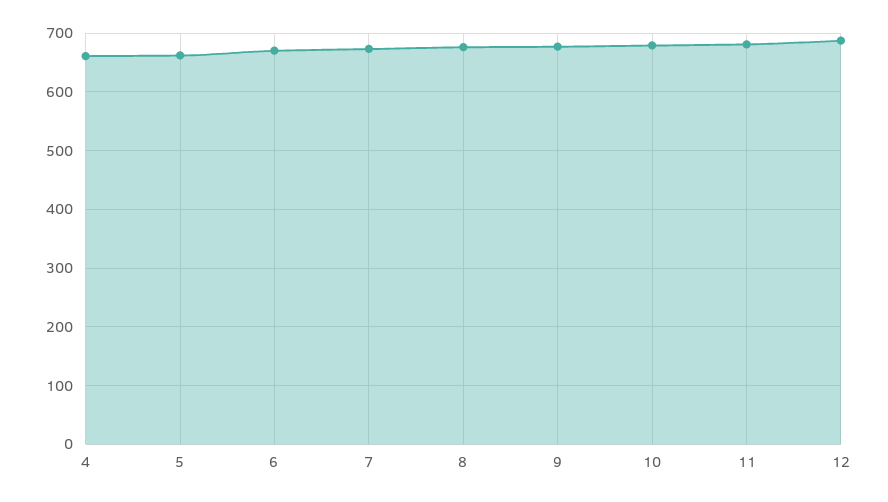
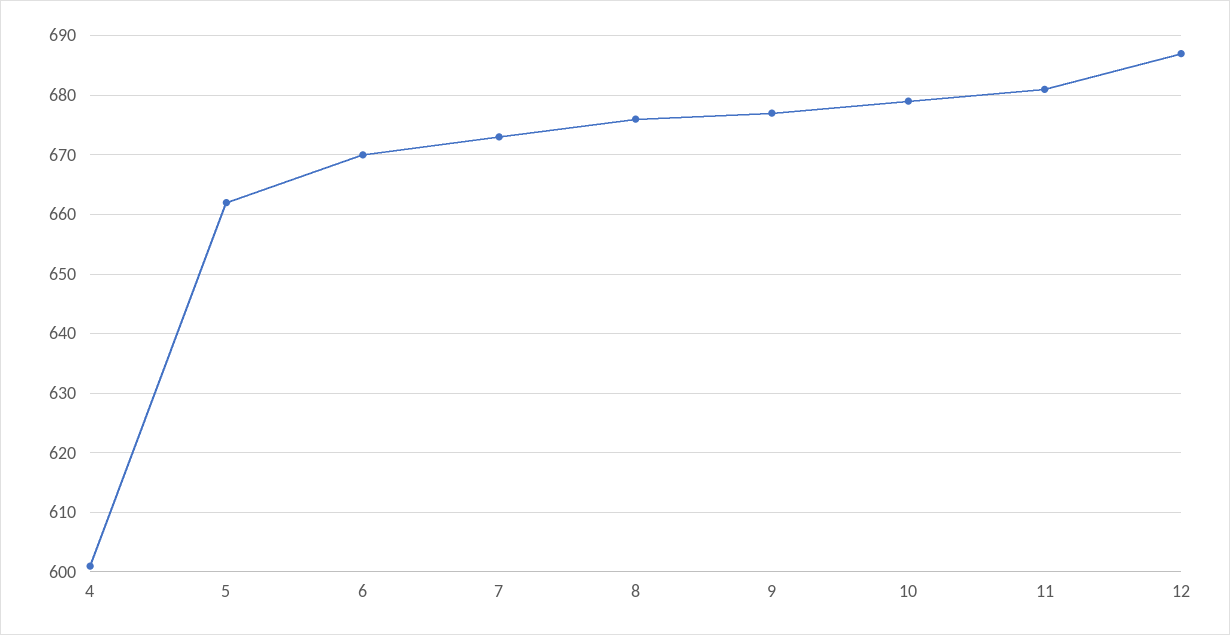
  {
-   "4": 660,
+   "4": 600,
    "5": 660,
    "6": 670,
    "7": 675,
    "8": 675,
    "9": 675,
    "10": 680,
    "11": 680,
    "12": 685
  }

